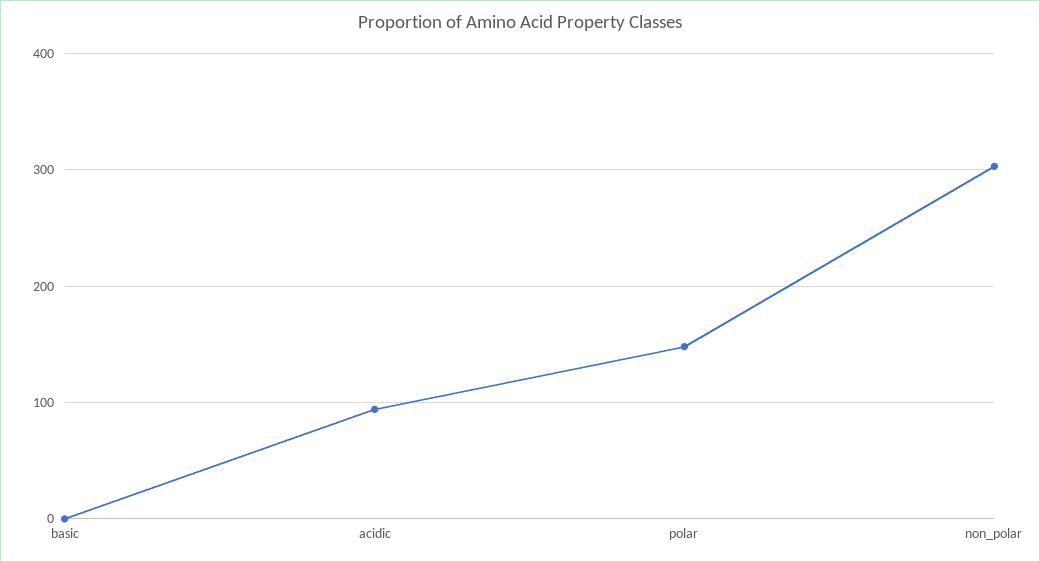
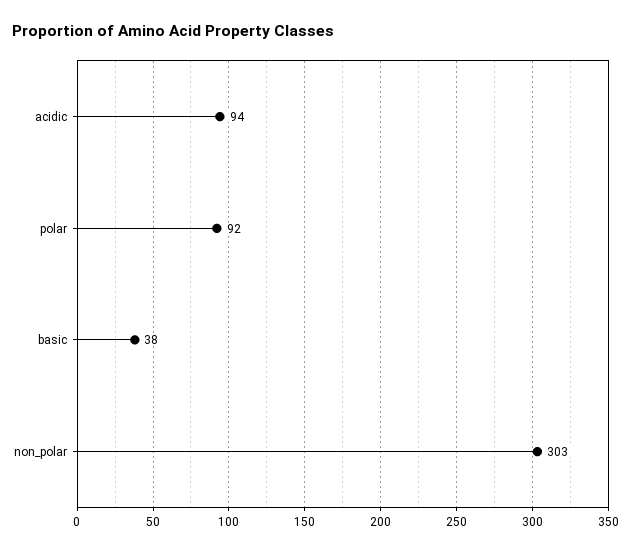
  {
-   "basic": 0,
+   "basic": 38,
    "acidic": 94,
-   "polar": 150,
+   "polar": 92,
    "non_polar": 303
  }

